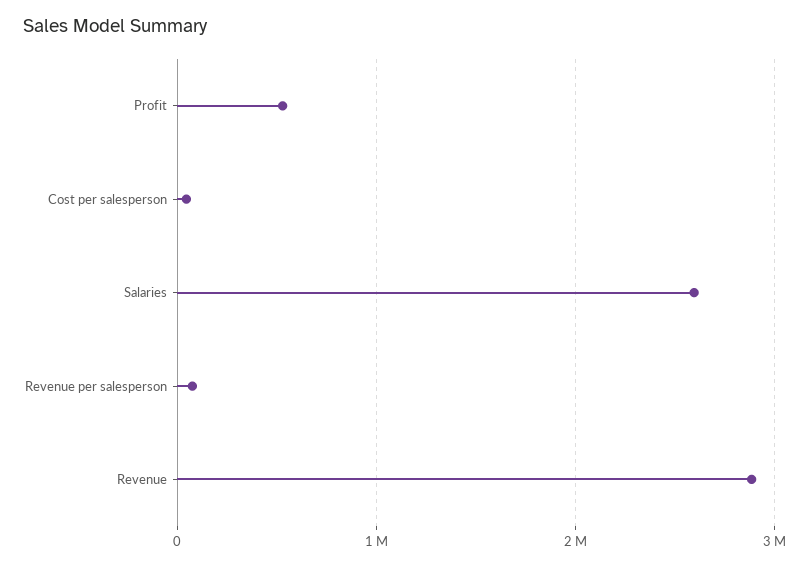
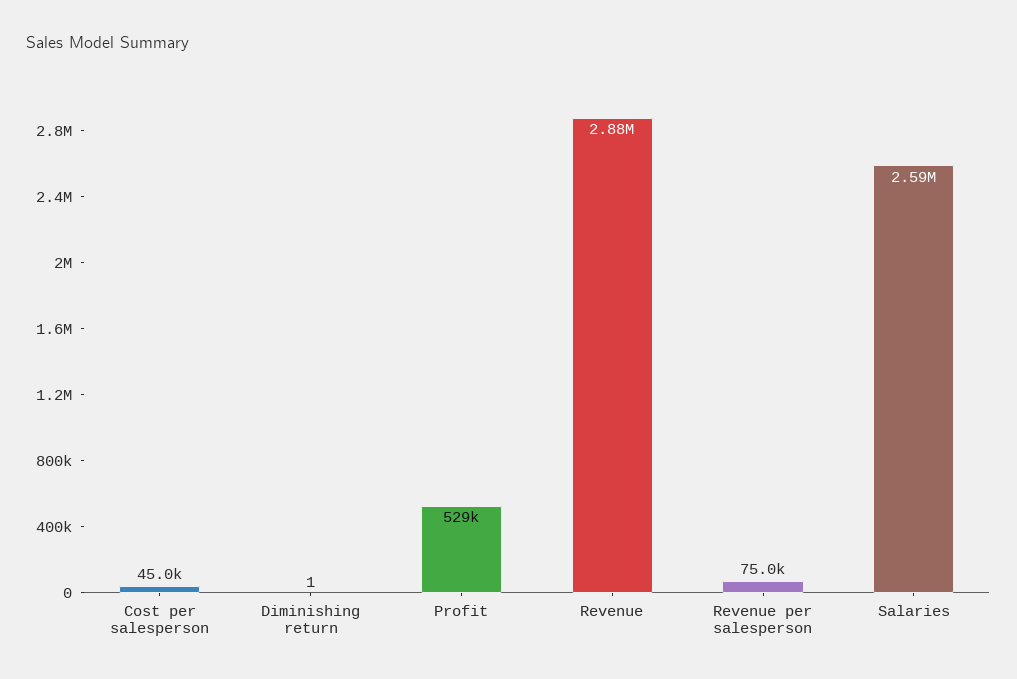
  {
    "Profit": 529000,
    "Cost per salesperson": 45000,
    "Salaries": 2590000,
    "Revenue per salesperson": 75000,
-   "Revenue": 2880000
+   "Revenue": 2880000,
+   "Diminishing return": 1
  }

